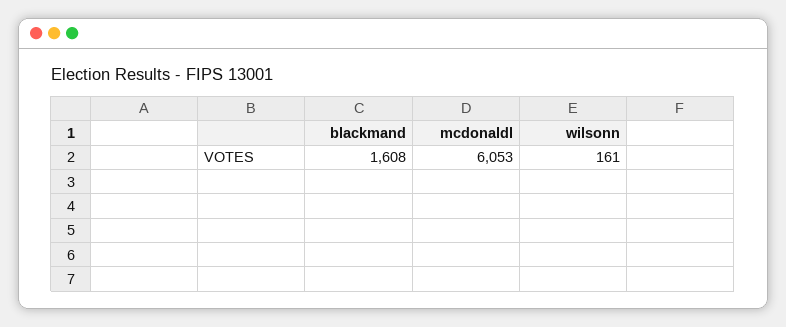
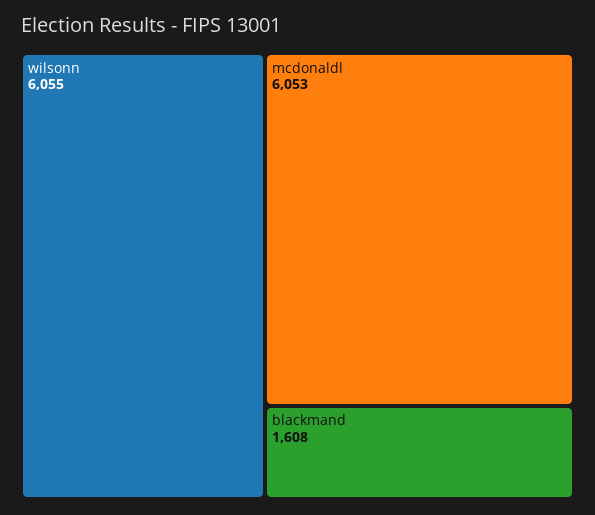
  {
    "blackmand": 1608,
    "mcdonaldl": 6053,
-   "wilsonn": 161
+   "wilsonn": 6055
  }

